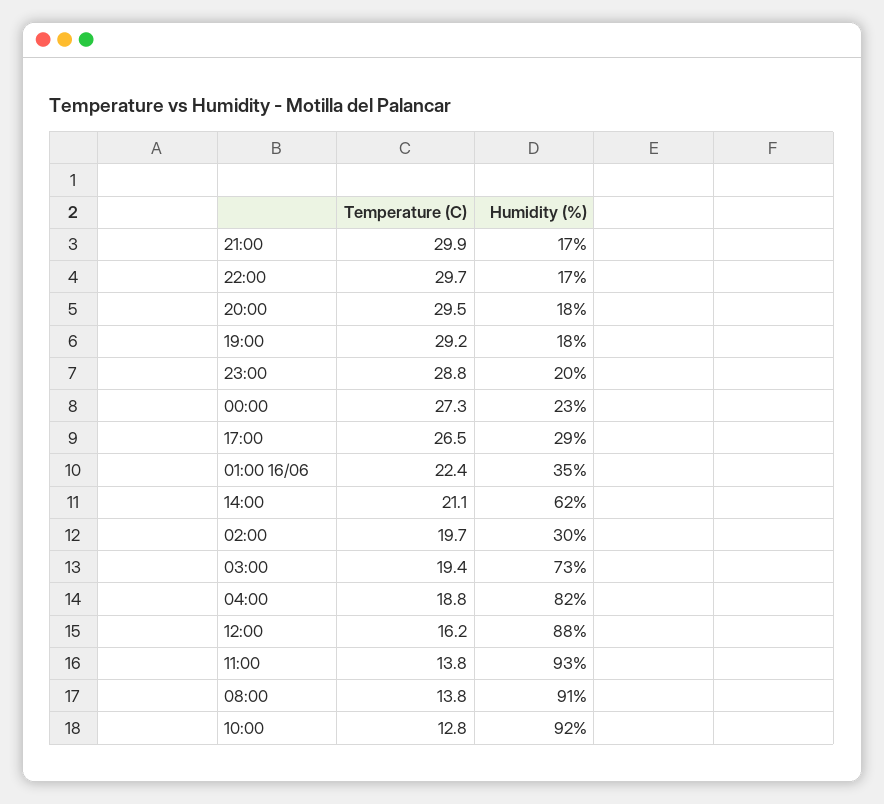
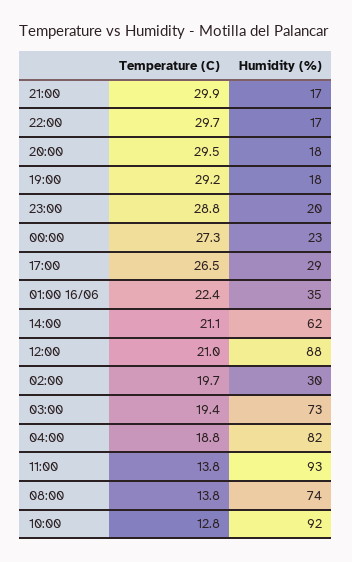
  {
    "Temperature (C)": {
      "21:00": 29.9,
      "22:00": 29.7,
      "20:00": 29.5,
      "19:00": 29.2,
      "23:00": 28.8,
      "00:00": 27.3,
      "17:00": 26.5,
      "01:00 16/06": 22.4,
      "14:00": 21.1,
      "02:00": 19.7,
      "03:00": 19.4,
      "04:00": 18.8,
-     "12:00": 16.2,
+     "12:00": 21,
      "11:00": 13.8,
      "08:00": 13.8,
      "10:00": 12.8
    },
    "Humidity (%)": {
      "21:00": 17,
      "22:00": 17,
      "20:00": 18,
      "19:00": 18,
      "23:00": 20,
      "00:00": 23,
      "17:00": 29,
      "01:00 16/06": 35,
      "14:00": 62,
      "02:00": 30,
      "03:00": 73,
      "04:00": 82,
      "12:00": 88,
      "11:00": 93,
-     "08:00": 91,
+     "08:00": 74,
      "10:00": 92
    }
  }

